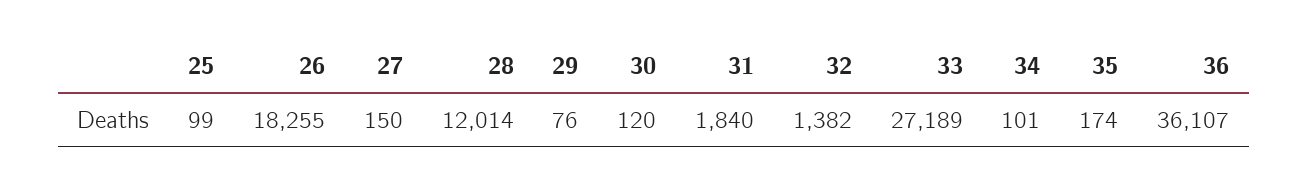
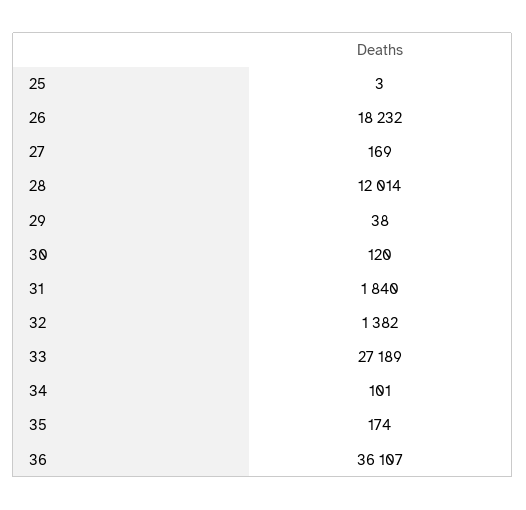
  {
-   "25": 99,
+   "25": 3,
-   "26": 18255,
+   "26": 18232,
-   "27": 150,
+   "27": 169,
    "28": 12014,
-   "29": 76,
+   "29": 38,
    "30": 120,
    "31": 1840,
    "32": 1382,
    "33": 27189,
    "34": 101,
    "35": 174,
    "36": 36107
  }

